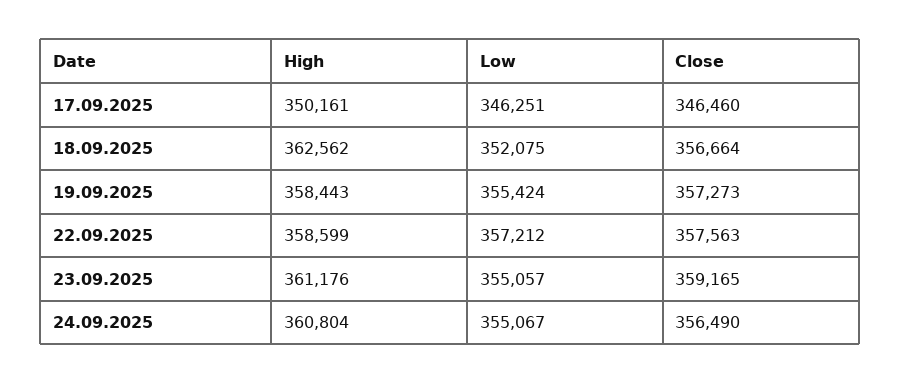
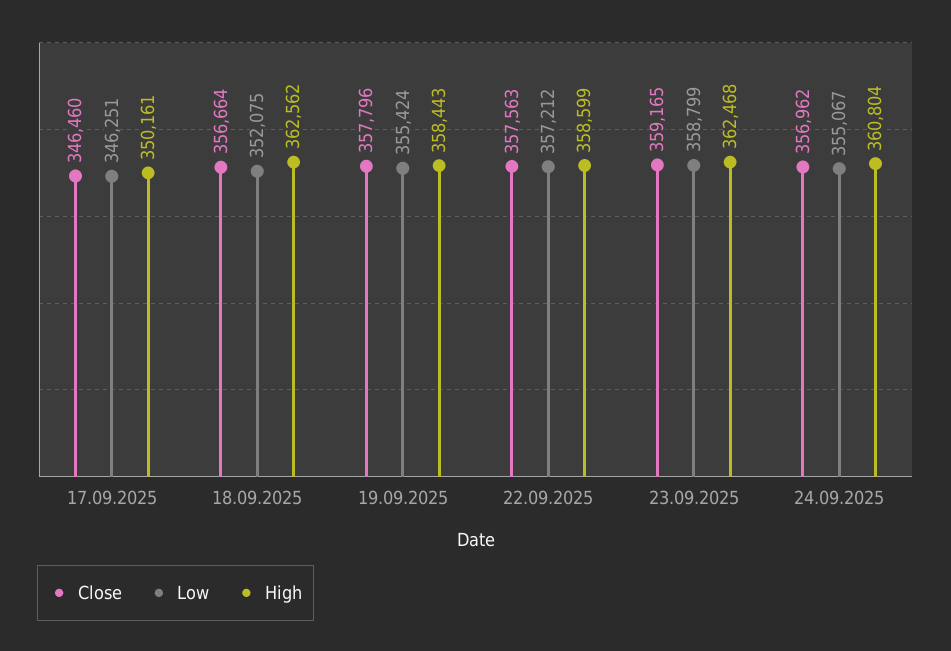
  {
    "High": {
      "17.09.2025": 350161,
      "18.09.2025": 362562,
      "19.09.2025": 358443,
      "22.09.2025": 358599,
-     "23.09.2025": 361176,
+     "23.09.2025": 362468,
      "24.09.2025": 360804
    },
    "Low": {
      "17.09.2025": 346251,
      "18.09.2025": 352075,
      "19.09.2025": 355424,
      "22.09.2025": 357212,
-     "23.09.2025": 355057,
+     "23.09.2025": 358799,
      "24.09.2025": 355067
    },
    "Close": {
      "17.09.2025": 346460,
      "18.09.2025": 356664,
-     "19.09.2025": 357273,
+     "19.09.2025": 357796,
      "22.09.2025": 357563,
      "23.09.2025": 359165,
-     "24.09.2025": 356490
+     "24.09.2025": 356962
    }
  }

